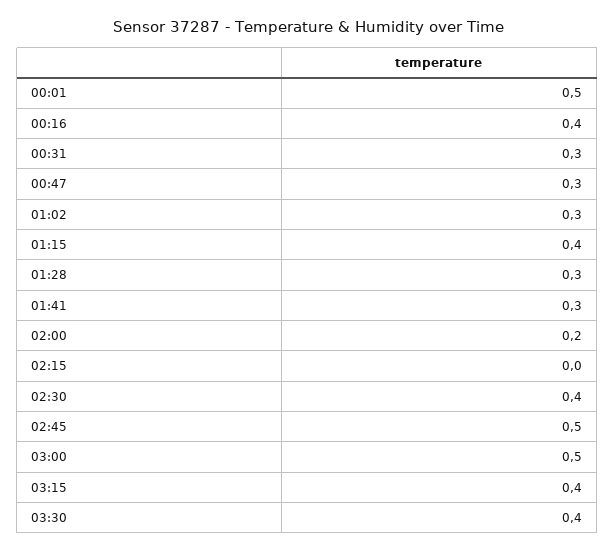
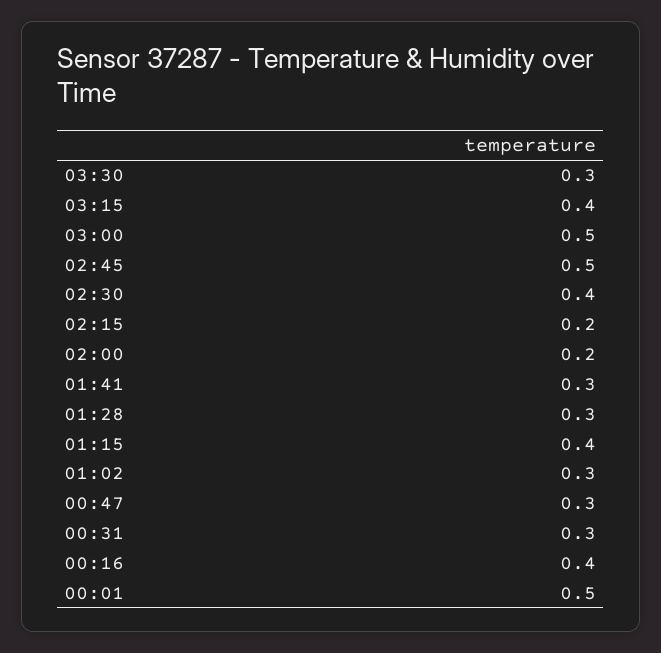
  {
    "00:01": 0.5,
    "00:16": 0.4,
    "00:31": 0.3,
    "00:47": 0.3,
    "01:02": 0.3,
    "01:15": 0.4,
    "01:28": 0.3,
    "01:41": 0.3,
    "02:00": 0.2,
-   "02:15": 0,
+   "02:15": 0.2,
    "02:30": 0.4,
    "02:45": 0.5,
    "03:00": 0.5,
    "03:15": 0.4,
-   "03:30": 0.4
+   "03:30": 0.3
  }

